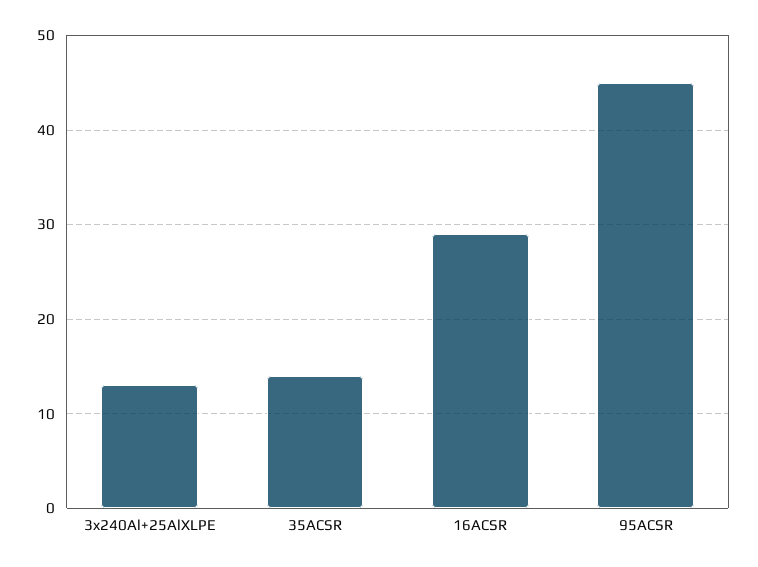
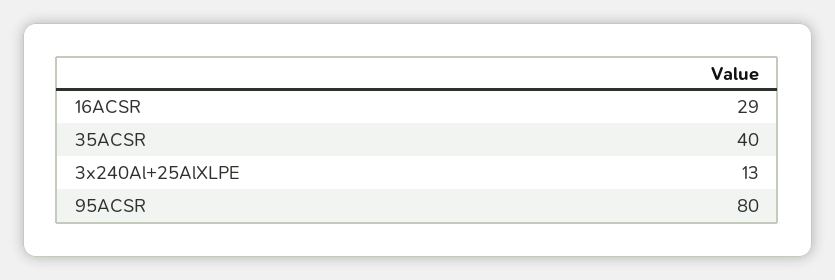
  {
    "3x240Al+25AlXLPE": 13,
-   "35ACSR": 14,
+   "35ACSR": 40,
    "16ACSR": 29,
-   "95ACSR": 45
+   "95ACSR": 80
  }

